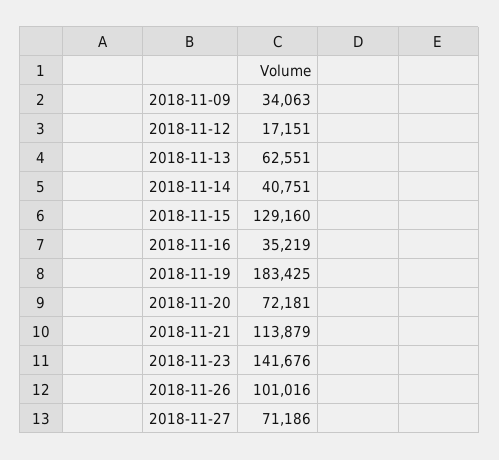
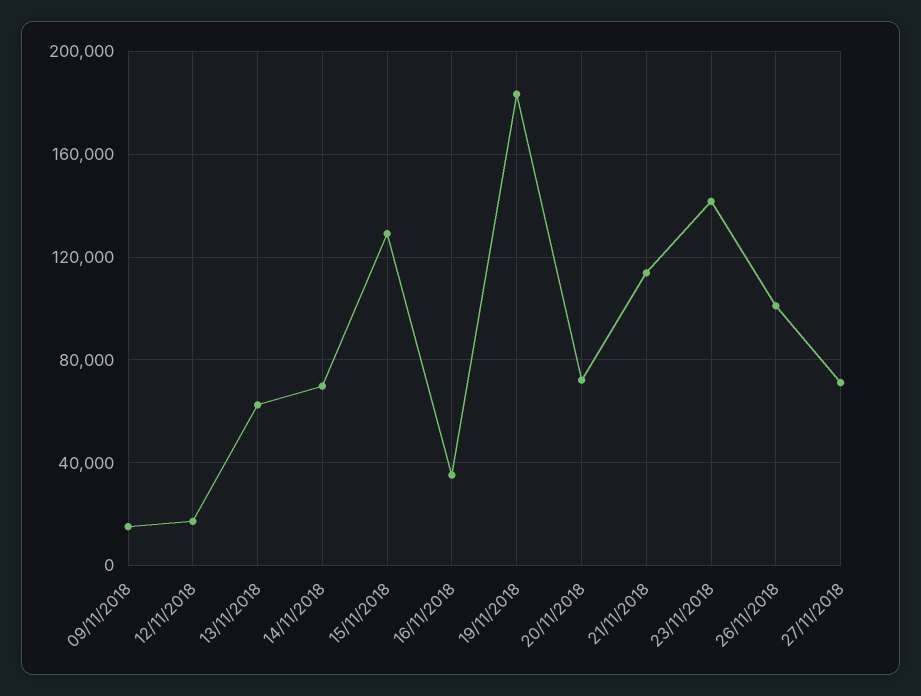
  {
-   "2018-11-09": 34063,
+   "2018-11-09": 15000,
    "2018-11-12": 17151,
    "2018-11-13": 62551,
-   "2018-11-14": 40751,
+   "2018-11-14": 70000,
    "2018-11-15": 129160,
    "2018-11-16": 35219,
    "2018-11-19": 183425,
    "2018-11-20": 72181,
    "2018-11-21": 113879,
    "2018-11-23": 141676,
    "2018-11-26": 101016,
    "2018-11-27": 71186
  }

